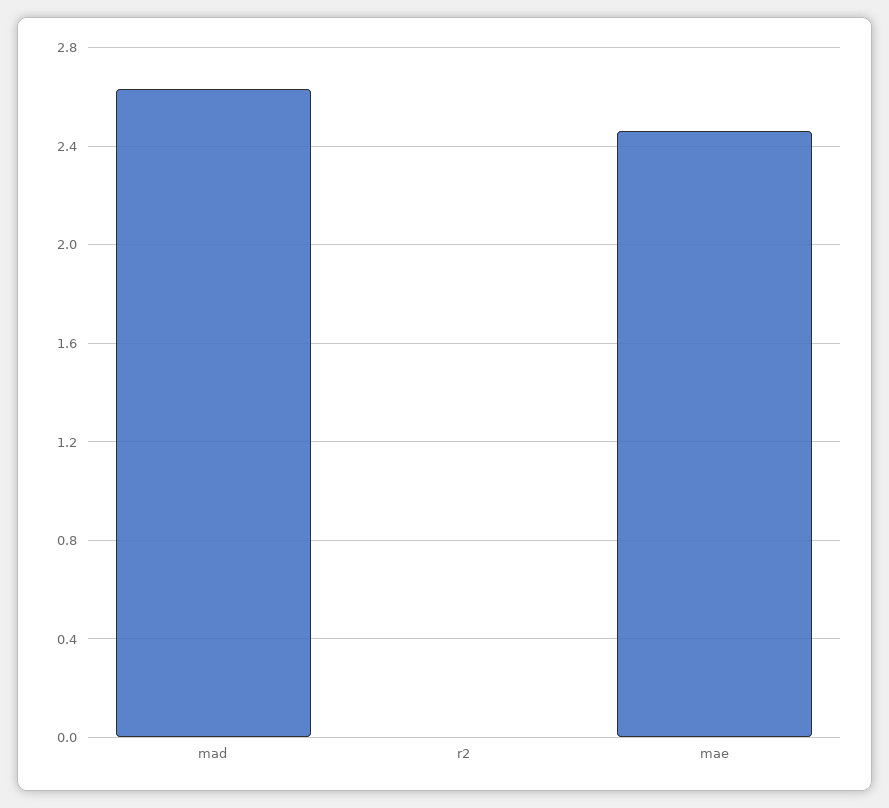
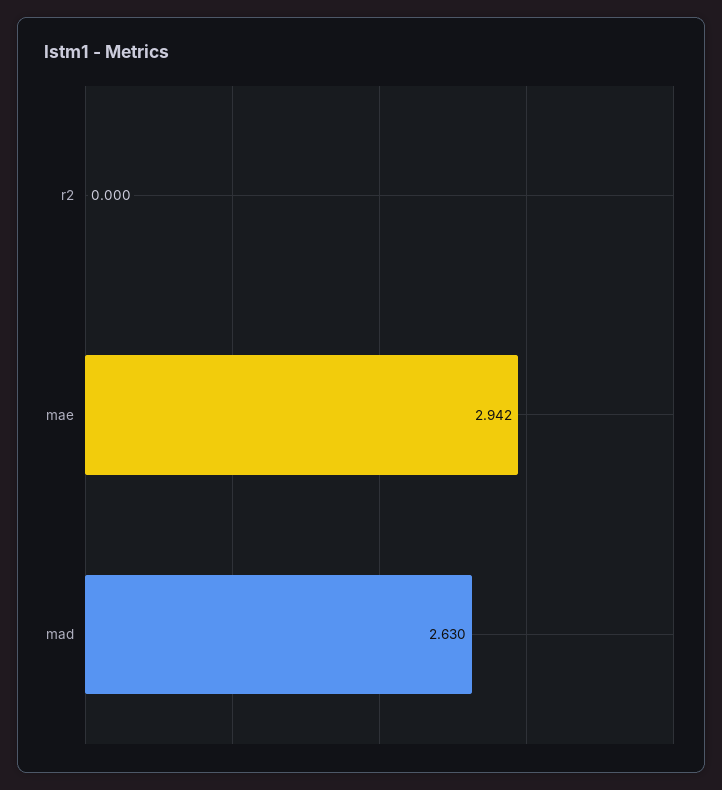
  {
    "mad": 2.63,
    "r2": 0,
-   "mae": 2.45
+   "mae": 2.942
  }

